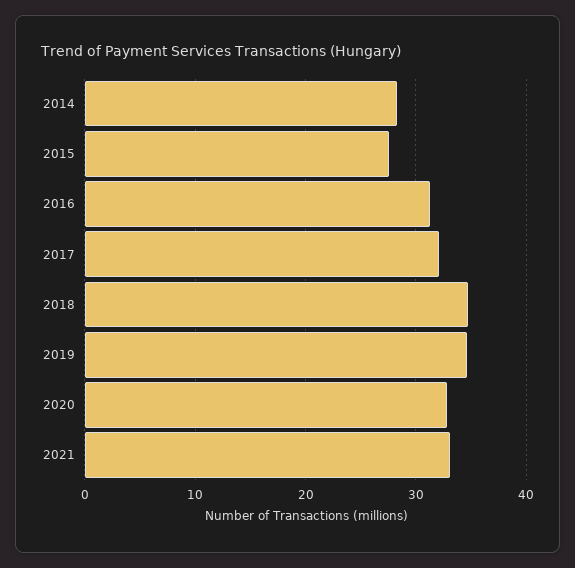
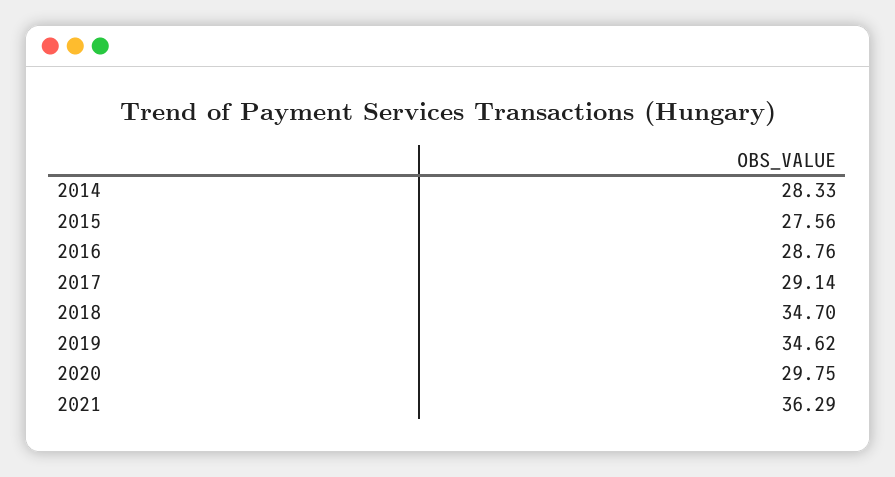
  {
    "2014": 28.33,
    "2015": 27.56,
-   "2016": 31,
+   "2016": 28.76,
-   "2017": 32,
+   "2017": 29.14,
    "2018": 34.7,
    "2019": 34.62,
-   "2020": 33,
+   "2020": 29.75,
-   "2021": 33
+   "2021": 36.29
  }

